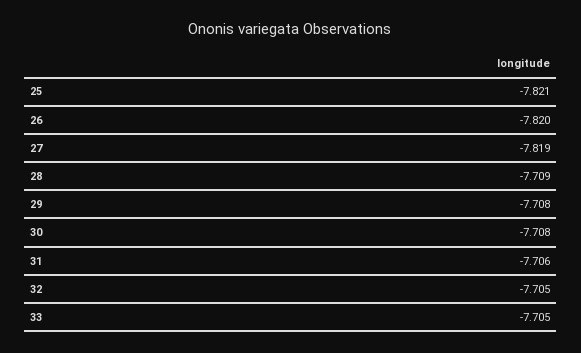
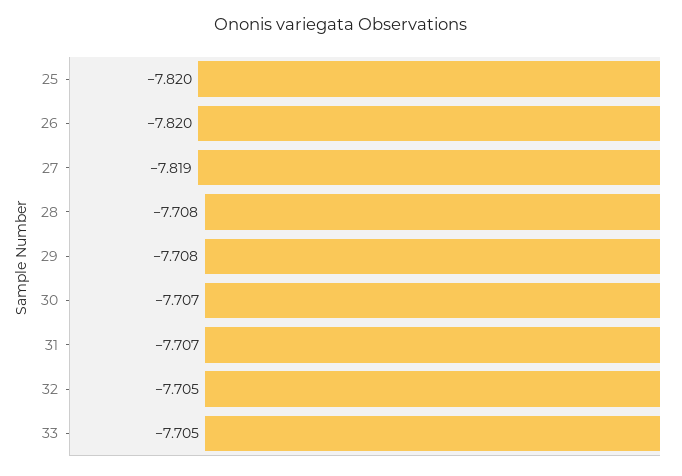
  {
-   "25": -7.821,
+   "25": -7.82,
    "26": -7.82,
    "27": -7.819,
-   "28": -7.709,
+   "28": -7.708,
    "29": -7.708,
-   "30": -7.708,
+   "30": -7.707,
-   "31": -7.706,
+   "31": -7.707,
    "32": -7.705,
    "33": -7.705
  }

